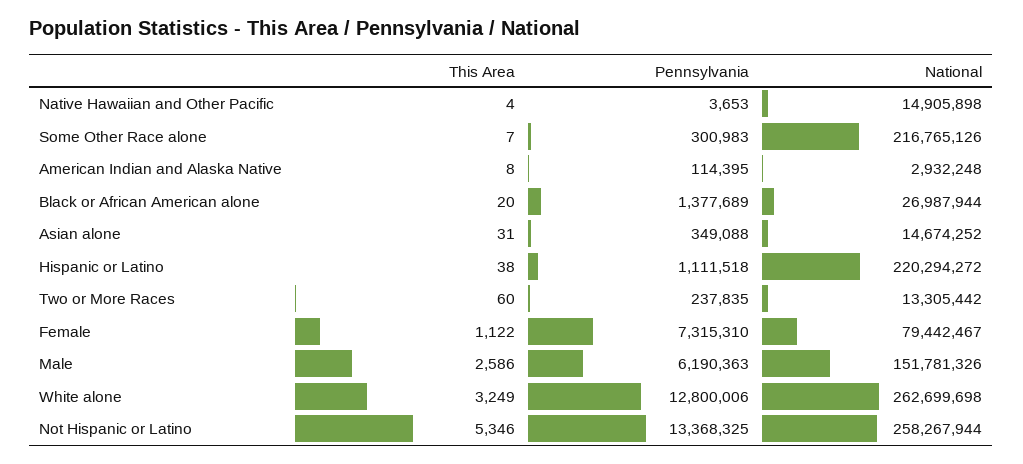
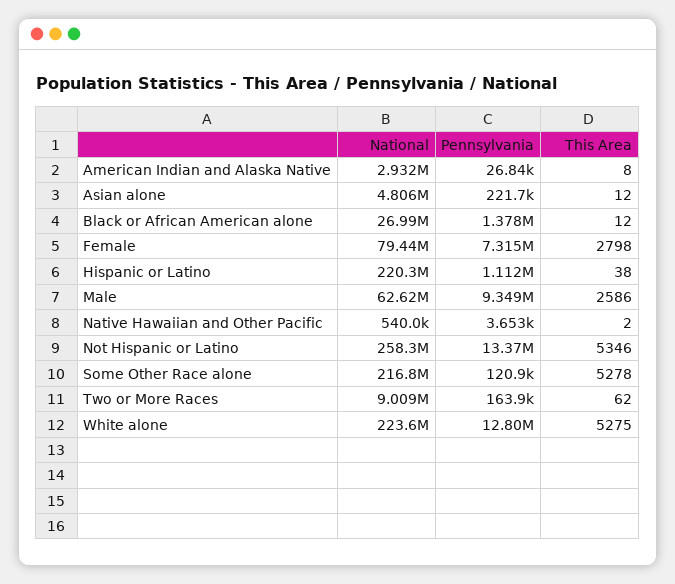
  {
    "This Area": {
-     "Native Hawaiian and Other Pacific": 4,
+     "Native Hawaiian and Other Pacific": 2,
-     "Some Other Race alone": 7,
+     "Some Other Race alone": 5278,
      "American Indian and Alaska Native": 8,
-     "Black or African American alone": 20,
+     "Black or African American alone": 12,
-     "Asian alone": 31,
+     "Asian alone": 12,
      "Hispanic or Latino": 38,
-     "Two or More Races": 60,
+     "Two or More Races": 62,
-     "Female": 1122,
+     "Female": 2798,
      "Male": 2586,
-     "White alone": 3249,
+     "White alone": 5275,
      "Not Hispanic or Latino": 5346
    },
    "Pennsylvania": {
      "Native Hawaiian and Other Pacific": 3653,
-     "Some Other Race alone": 300983,
+     "Some Other Race alone": 120900,
-     "American Indian and Alaska Native": 114395,
+     "American Indian and Alaska Native": 26840,
      "Black or African American alone": 1377689,
-     "Asian alone": 349088,
+     "Asian alone": 221700,
      "Hispanic or Latino": 1111518,
-     "Two or More Races": 237835,
+     "Two or More Races": 163900,
      "Female": 7315310,
-     "Male": 6190363,
+     "Male": 9349000,
      "White alone": 12800006,
      "Not Hispanic or Latino": 13368325
    },
    "National": {
-     "Native Hawaiian and Other Pacific": 14905898,
+     "Native Hawaiian and Other Pacific": 540000,
      "Some Other Race alone": 216765126,
      "American Indian and Alaska Native": 2932248,
      "Black or African American alone": 26987944,
-     "Asian alone": 14674252,
+     "Asian alone": 4806000,
      "Hispanic or Latino": 220294272,
-     "Two or More Races": 13305442,
+     "Two or More Races": 9009000,
      "Female": 79442467,
-     "Male": 151781326,
+     "Male": 62620000,
-     "White alone": 262699698,
+     "White alone": 223600000,
      "Not Hispanic or Latino": 258267944
    }
  }

